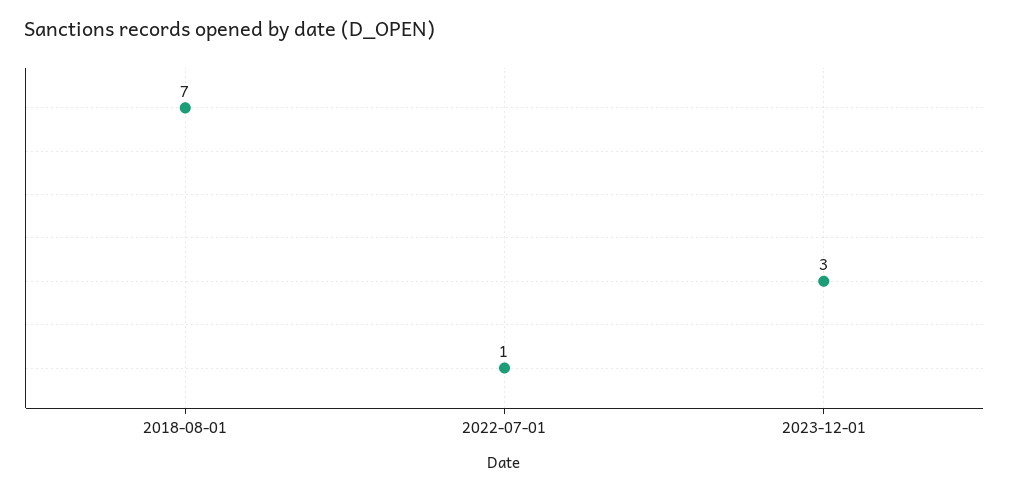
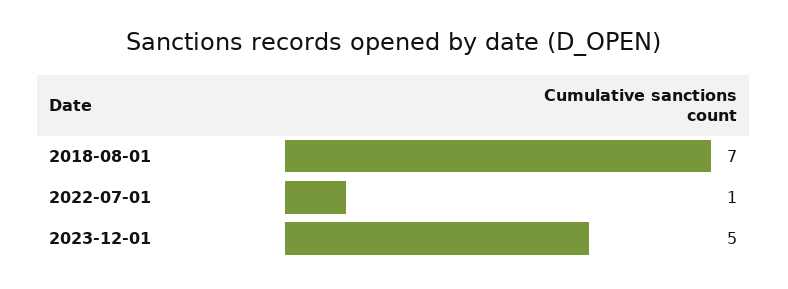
  {
    "2018-08-01": 7,
    "2022-07-01": 1,
-   "2023-12-01": 3
+   "2023-12-01": 5
  }

